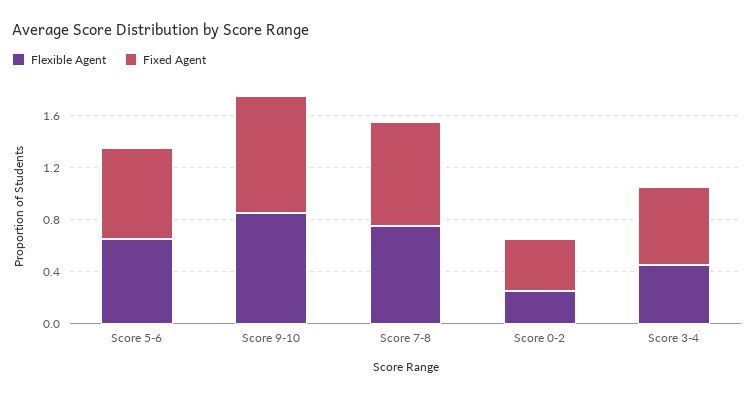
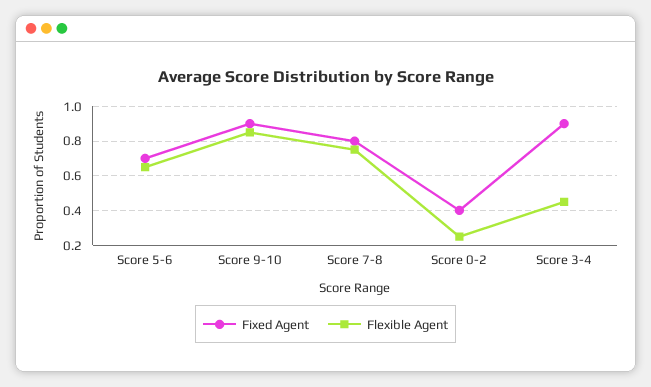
  {
    "Flexible Agent": {
      "Score 5-6": 0.65,
      "Score 9-10": 0.85,
      "Score 7-8": 0.75,
      "Score 0-2": 0.25,
      "Score 3-4": 0.45
    },
    "Fixed Agent": {
      "Score 5-6": 0.7,
      "Score 9-10": 0.9,
      "Score 7-8": 0.8,
      "Score 0-2": 0.4,
-     "Score 3-4": 0.6
+     "Score 3-4": 0.9
    }
  }

